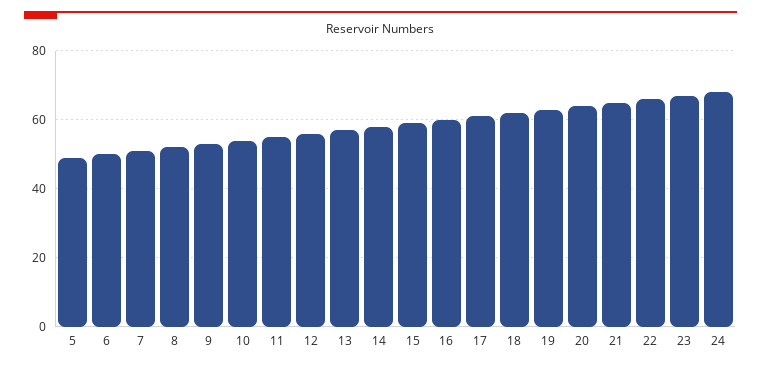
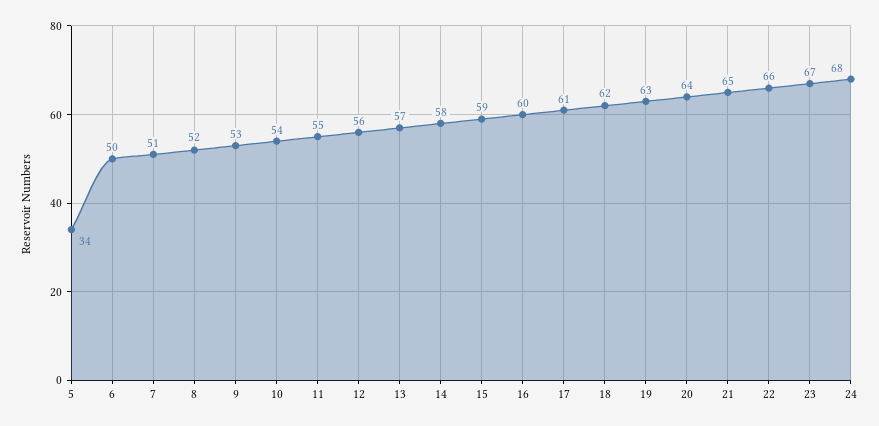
  {
-   "5": 50,
+   "5": 34,
    "6": 50,
    "7": 51,
    "8": 52,
    "9": 53,
    "10": 54,
    "11": 55,
    "12": 56,
    "13": 57,
    "14": 58,
    "15": 59,
    "16": 60,
    "17": 61,
    "18": 62,
    "19": 63,
    "20": 64,
    "21": 65,
    "22": 66,
    "23": 67,
    "24": 68
  }

